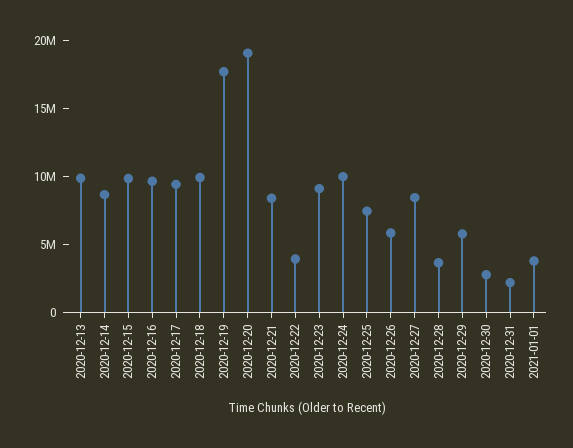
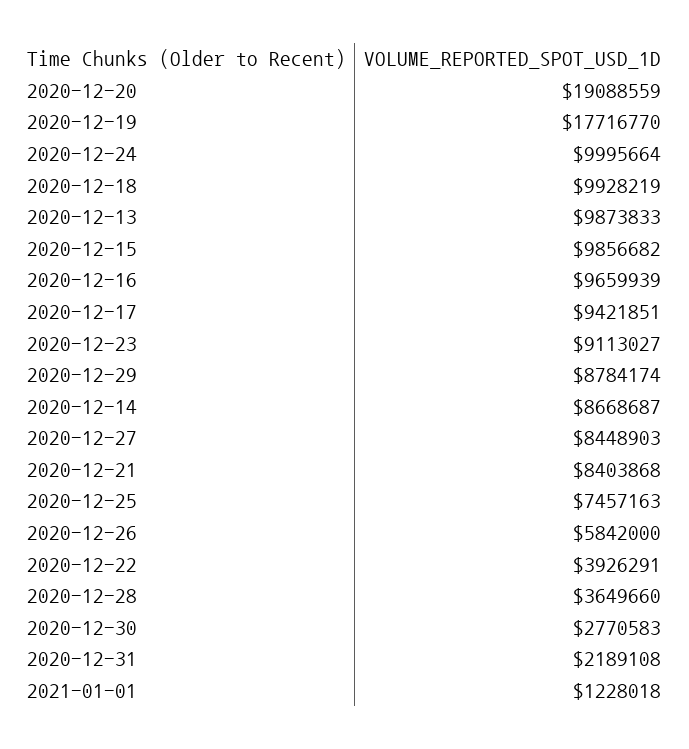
  {
    "2020-12-13": 9873833,
    "2020-12-14": 8668687,
    "2020-12-15": 9856682,
    "2020-12-16": 9659939,
    "2020-12-17": 9421851,
    "2020-12-18": 9928219,
    "2020-12-19": 17716770,
    "2020-12-20": 19088559,
    "2020-12-21": 8403868,
    "2020-12-22": 3926291,
    "2020-12-23": 9113027,
    "2020-12-24": 9995664,
    "2020-12-25": 7457163,
    "2020-12-26": 5842000,
    "2020-12-27": 8448903,
    "2020-12-28": 3649660,
-   "2020-12-29": 6000000,
+   "2020-12-29": 8784174,
    "2020-12-30": 2770583,
    "2020-12-31": 2189108,
-   "2021-01-01": 4000000
+   "2021-01-01": 1228018
  }

